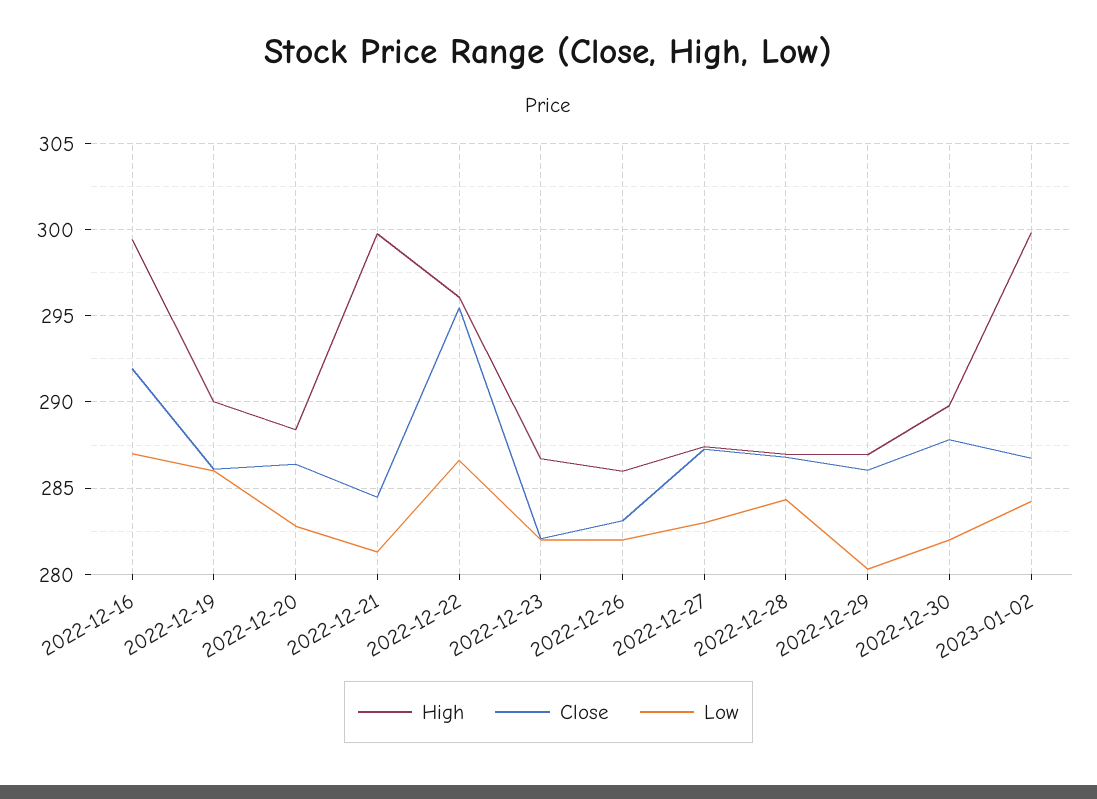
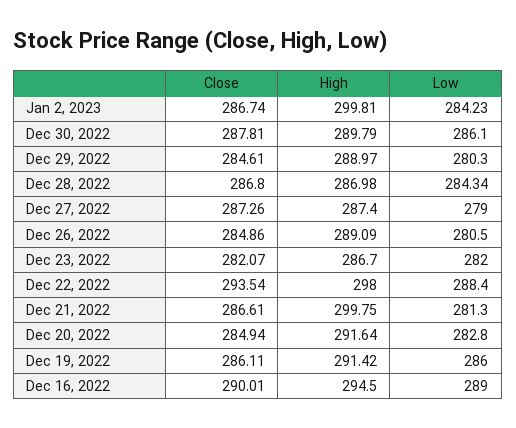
  {
    "High": {
-     "2022-12-16": 299.5,
+     "2022-12-16": 294.5,
-     "2022-12-19": 290,
+     "2022-12-19": 291.42,
-     "2022-12-20": 288.5,
+     "2022-12-20": 291.64,
      "2022-12-21": 299.75,
-     "2022-12-22": 296,
+     "2022-12-22": 298,
      "2022-12-23": 286.7,
-     "2022-12-26": 286,
+     "2022-12-26": 289.09,
      "2022-12-27": 287.4,
      "2022-12-28": 286.98,
-     "2022-12-29": 287,
+     "2022-12-29": 288.97,
      "2022-12-30": 289.79,
      "2023-01-02": 299.81
    },
    "Close": {
-     "2022-12-16": 292,
+     "2022-12-16": 290.01,
      "2022-12-19": 286.11,
-     "2022-12-20": 286.5,
+     "2022-12-20": 284.94,
-     "2022-12-21": 284.5,
+     "2022-12-21": 286.61,
-     "2022-12-22": 295.5,
+     "2022-12-22": 293.54,
      "2022-12-23": 282.07,
-     "2022-12-26": 283,
+     "2022-12-26": 284.86,
      "2022-12-27": 287.26,
      "2022-12-28": 286.8,
-     "2022-12-29": 286,
+     "2022-12-29": 284.61,
      "2022-12-30": 287.81,
      "2023-01-02": 286.74
    },
    "Low": {
-     "2022-12-16": 287,
+     "2022-12-16": 289,
      "2022-12-19": 286,
      "2022-12-20": 282.8,
      "2022-12-21": 281.3,
-     "2022-12-22": 286.5,
+     "2022-12-22": 288.4,
      "2022-12-23": 282,
-     "2022-12-26": 282,
+     "2022-12-26": 280.5,
-     "2022-12-27": 283,
+     "2022-12-27": 279,
      "2022-12-28": 284.34,
      "2022-12-29": 280.3,
-     "2022-12-30": 282,
+     "2022-12-30": 286.1,
      "2023-01-02": 284.23
    }
  }

